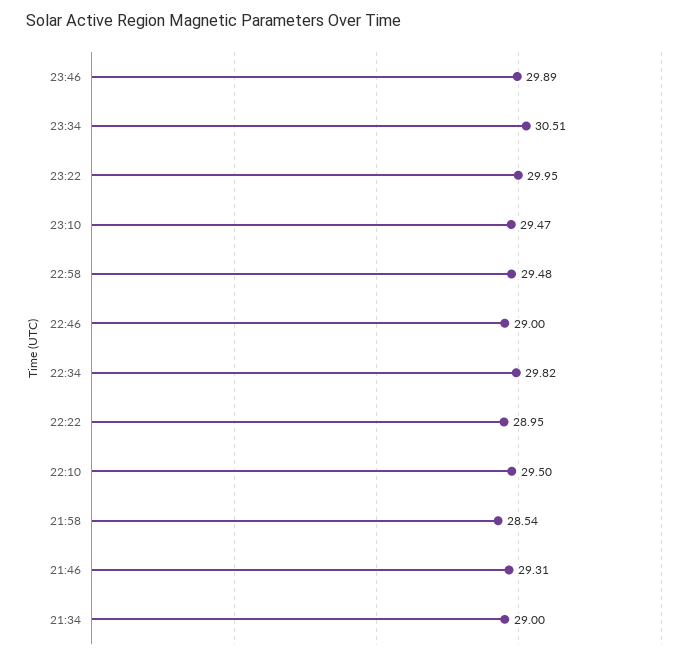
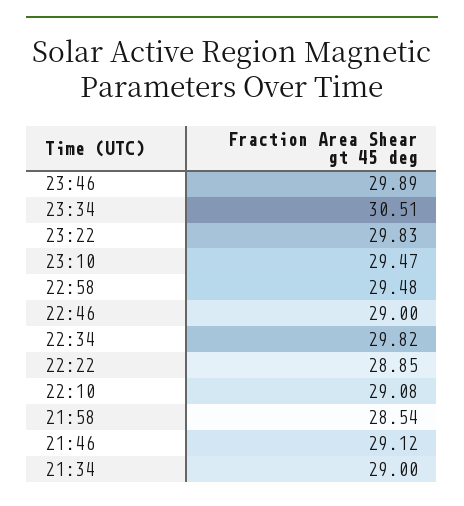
  {
    "23:46": 29.89,
    "23:34": 30.51,
-   "23:22": 29.95,
+   "23:22": 29.83,
    "23:10": 29.47,
    "22:58": 29.48,
    "22:46": 29,
    "22:34": 29.82,
-   "22:22": 28.95,
+   "22:22": 28.85,
-   "22:10": 29.5,
+   "22:10": 29.08,
    "21:58": 28.54,
-   "21:46": 29.31,
+   "21:46": 29.12,
    "21:34": 29
  }

